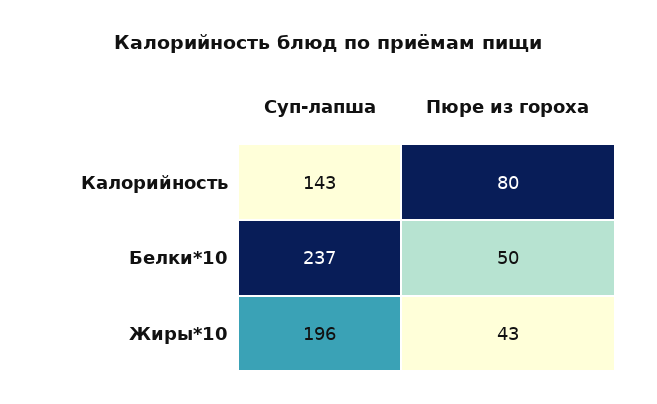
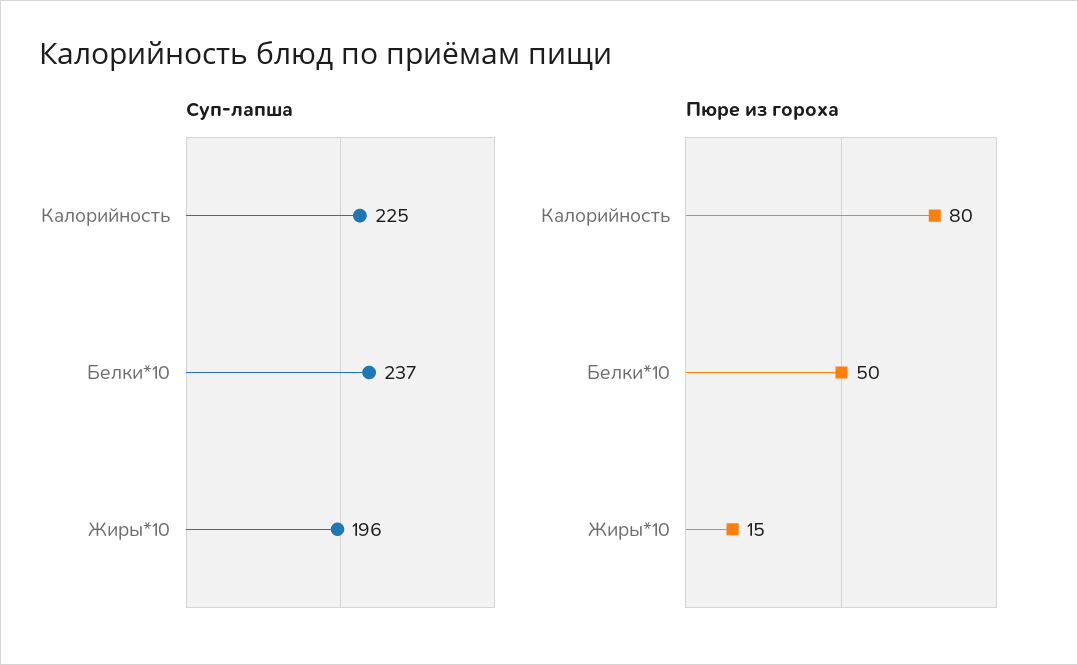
  {
    "Суп-лапша": {
-     "Калорийность": 143,
+     "Калорийность": 225,
      "Белки*10": 237,
      "Жиры*10": 196
    },
    "Пюре из гороха": {
      "Калорийность": 80,
      "Белки*10": 50,
-     "Жиры*10": 43
+     "Жиры*10": 15
    }
  }

